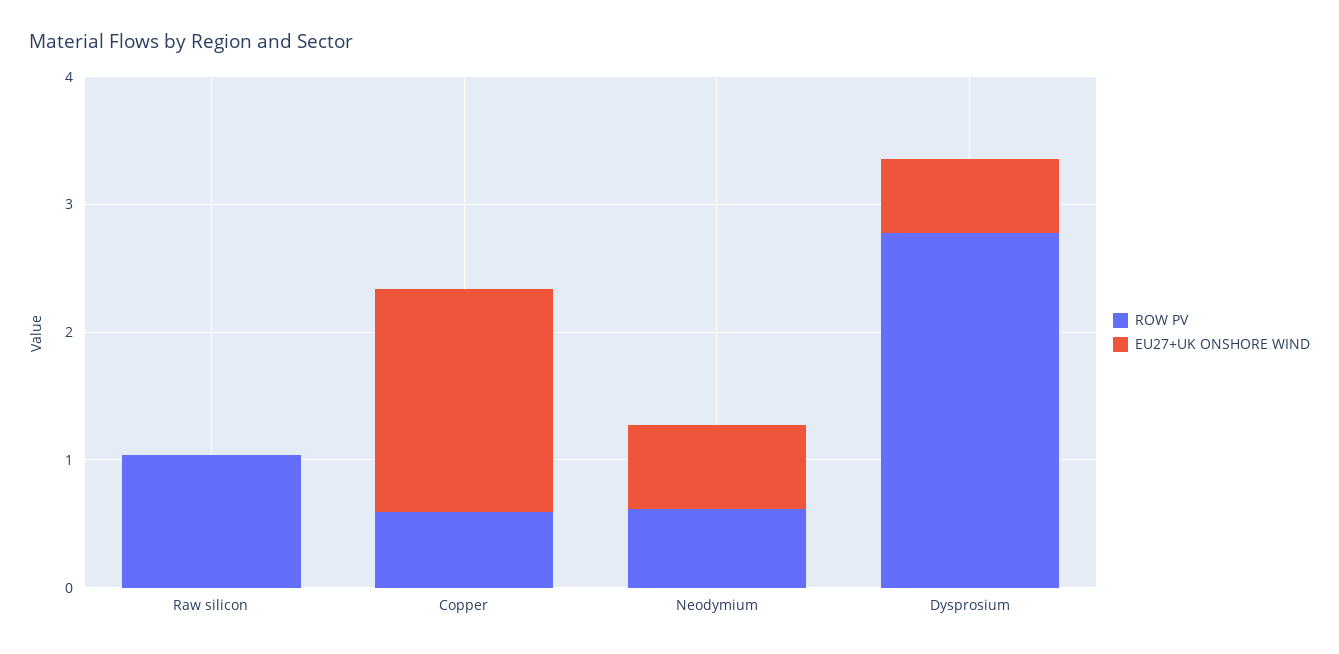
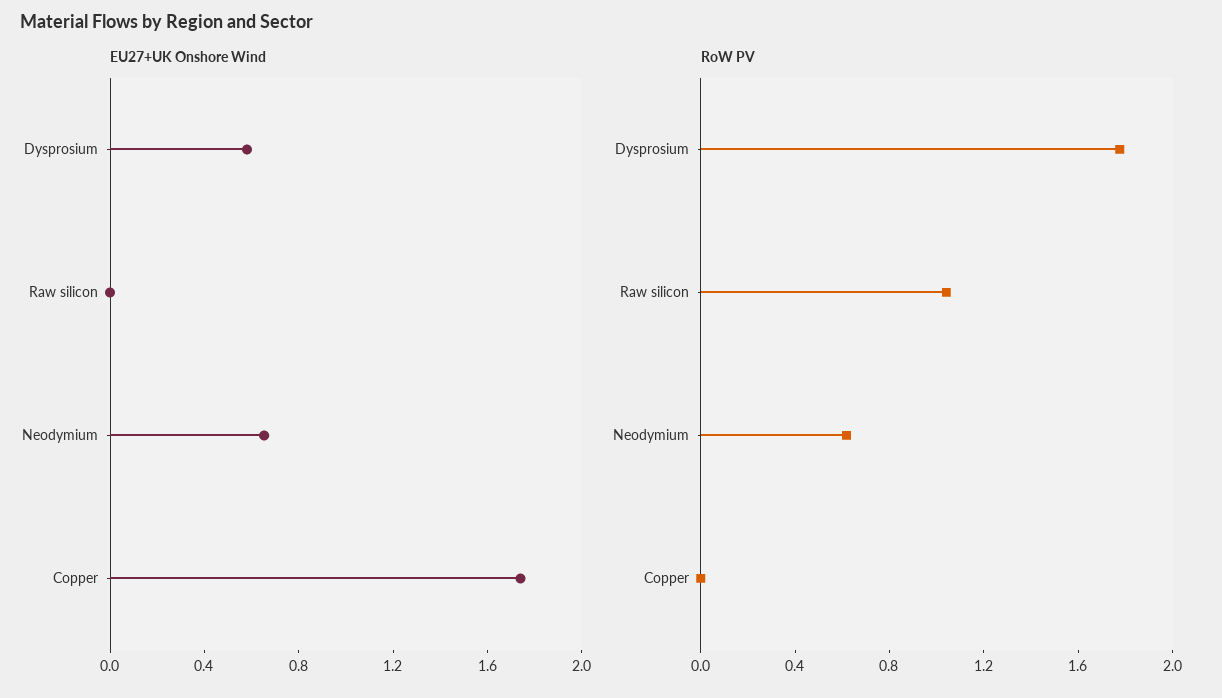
  {
    "ROW PV": {
      "Raw silicon": 1,
-     "Copper": 0.6,
+     "Copper": 0,
      "Neodymium": 0.6,
-     "Dysprosium": 2.8
+     "Dysprosium": 1.8
    },
    "EU27+UK ONSHORE WIND": {
      "Raw silicon": 0,
      "Copper": 1.7,
      "Neodymium": 0.7,
      "Dysprosium": 0.6
    }
  }

